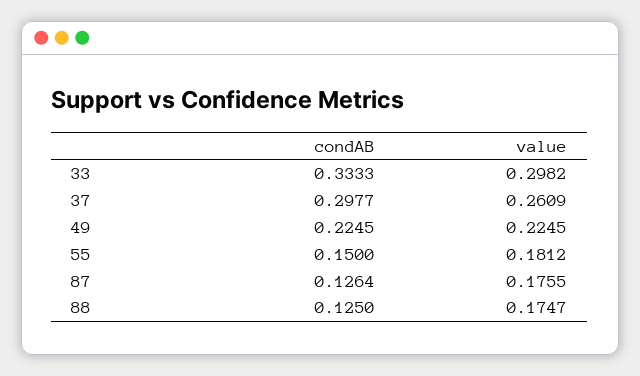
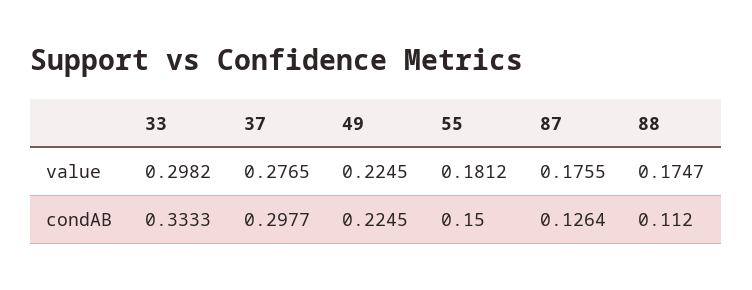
  {
    "condAB": {
      "33": 0.3333,
      "37": 0.2977,
      "49": 0.2245,
      "55": 0.15,
      "87": 0.1264,
-     "88": 0.125
+     "88": 0.112
    },
    "value": {
      "33": 0.2982,
-     "37": 0.2609,
+     "37": 0.2765,
      "49": 0.2245,
      "55": 0.1812,
      "87": 0.1755,
      "88": 0.1747
    }
  }

